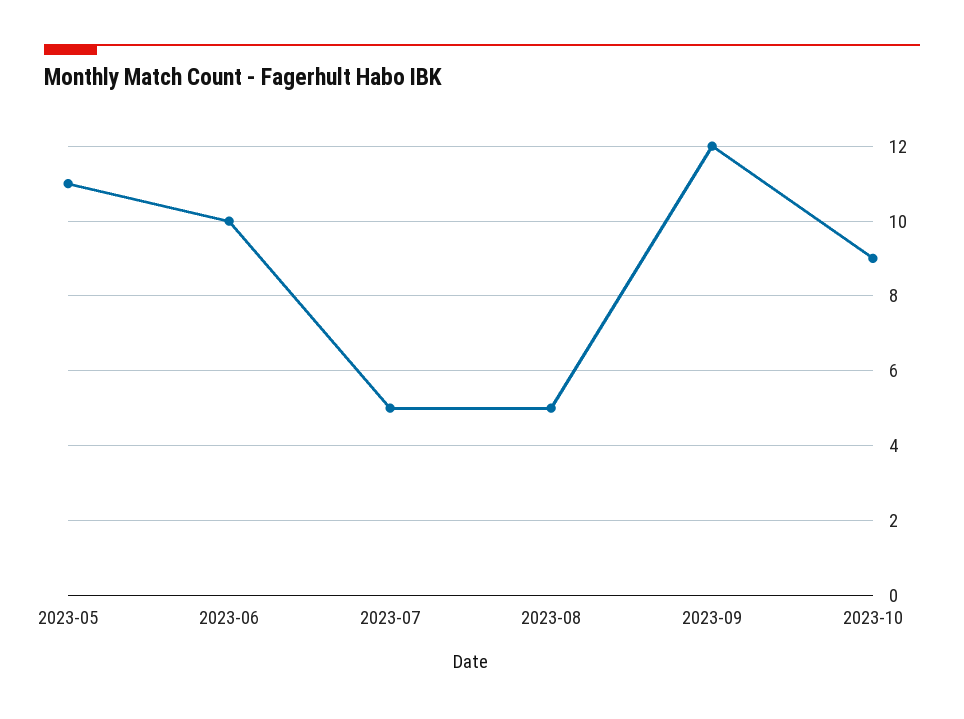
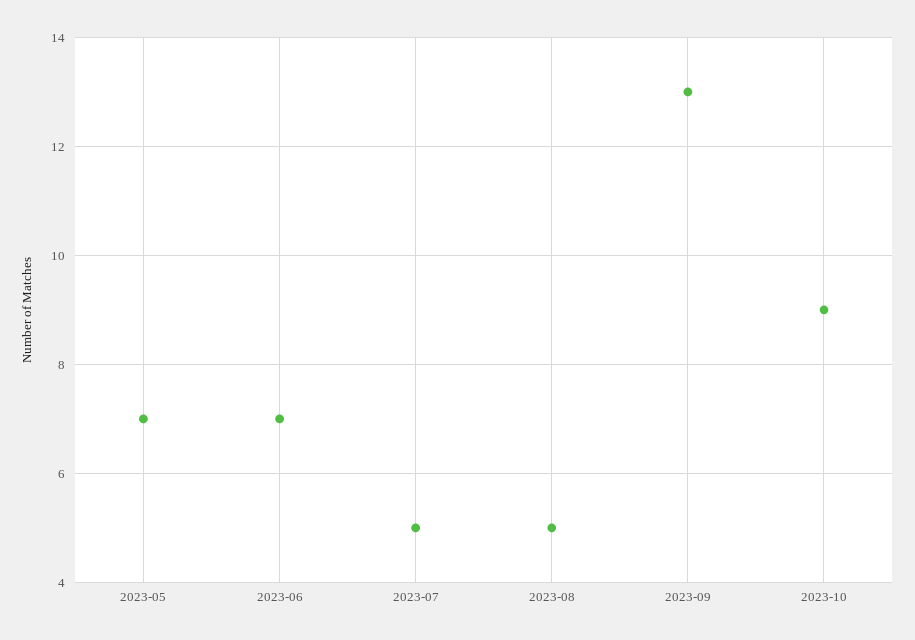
  {
-   "2023-05": 11,
+   "2023-05": 7,
-   "2023-06": 10,
+   "2023-06": 7,
    "2023-07": 5,
    "2023-08": 5,
-   "2023-09": 12,
+   "2023-09": 13,
    "2023-10": 9
  }

